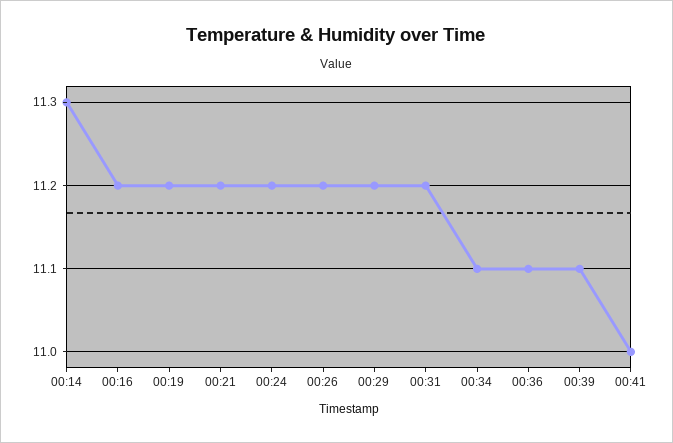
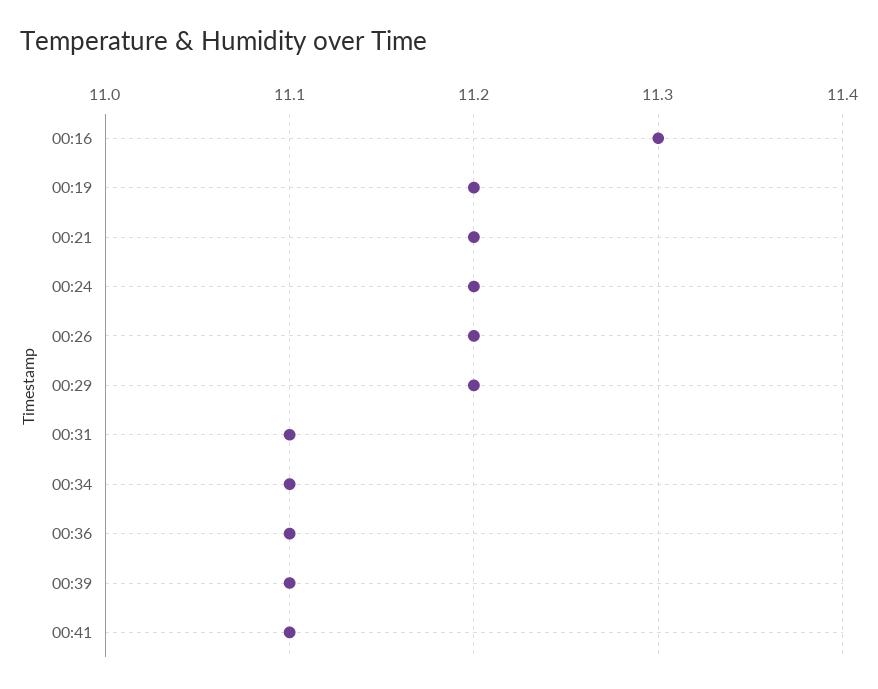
  {
-   "00:14": 11.3,
-   "00:16": 11.2,
+   "00:16": 11.3,
    "00:19": 11.2,
    "00:21": 11.2,
    "00:24": 11.2,
    "00:26": 11.2,
    "00:29": 11.2,
-   "00:31": 11.2,
+   "00:31": 11.1,
    "00:34": 11.1,
    "00:36": 11.1,
    "00:39": 11.1,
-   "00:41": 11
+   "00:41": 11.1
  }

